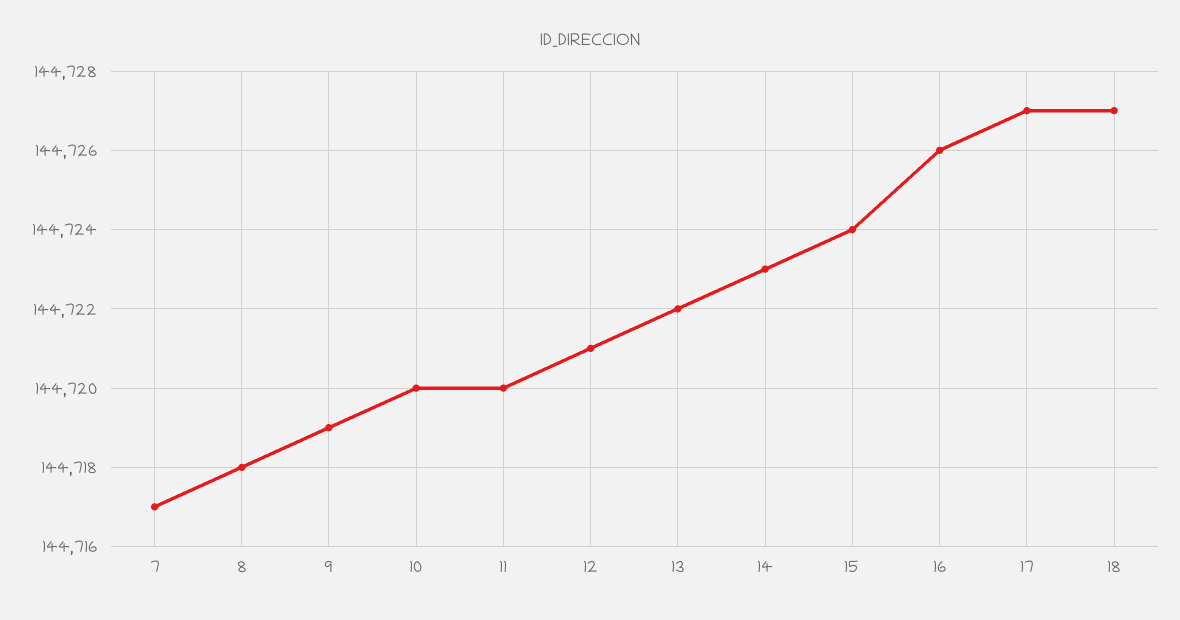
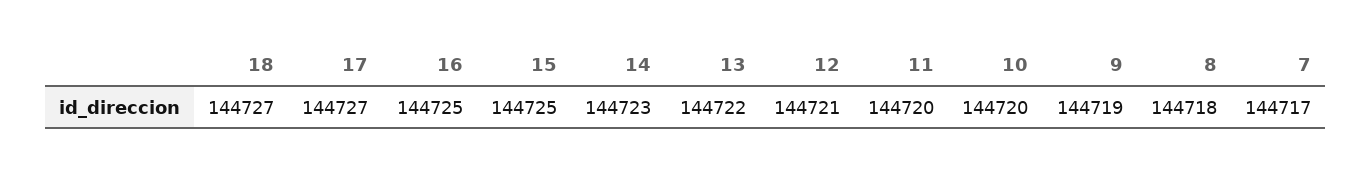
  {
    "7": 144717,
    "8": 144718,
    "9": 144719,
    "10": 144720,
    "11": 144720,
    "12": 144721,
    "13": 144722,
    "14": 144723,
-   "15": 144724,
+   "15": 144725,
-   "16": 144726,
+   "16": 144725,
    "17": 144727,
    "18": 144727
  }

